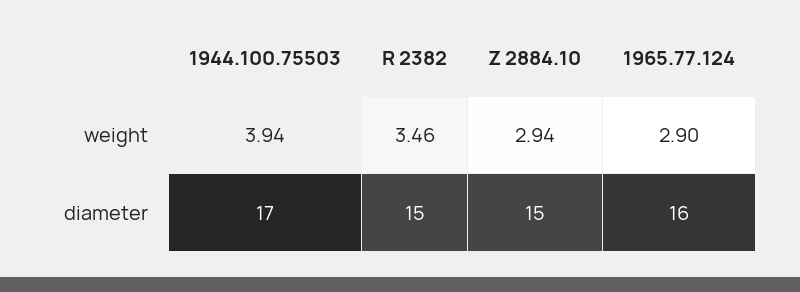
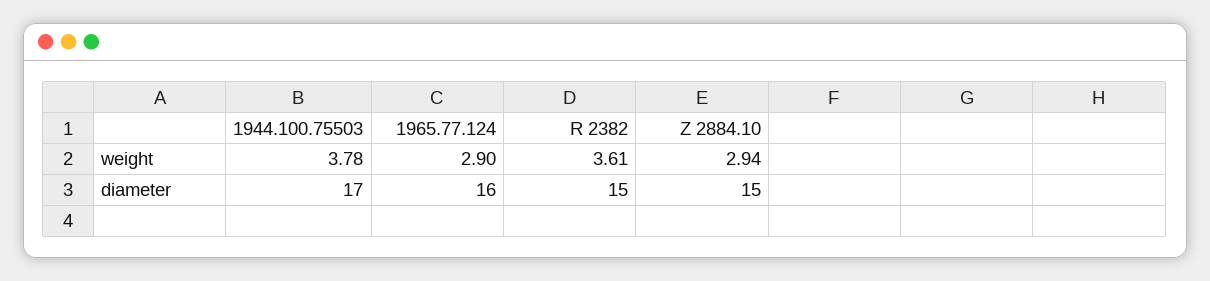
  {
    "1944.100.75503": {
-     "weight": 3.94,
+     "weight": 3.78,
      "diameter": 17
    },
    "R 2382": {
-     "weight": 3.46,
+     "weight": 3.61,
      "diameter": 15
    },
    "Z 2884.10": {
      "weight": 2.94,
      "diameter": 15
    },
    "1965.77.124": {
      "weight": 2.9,
      "diameter": 16
    }
  }

